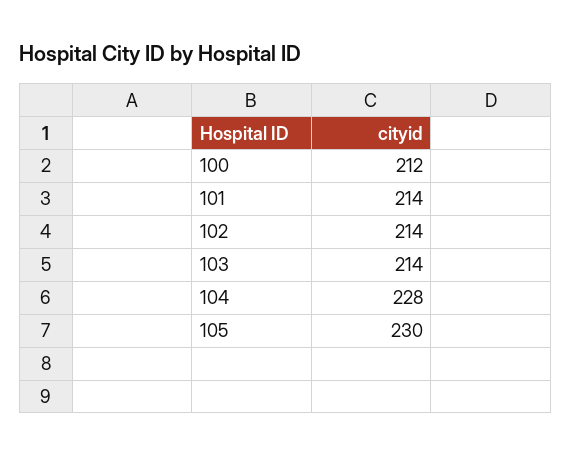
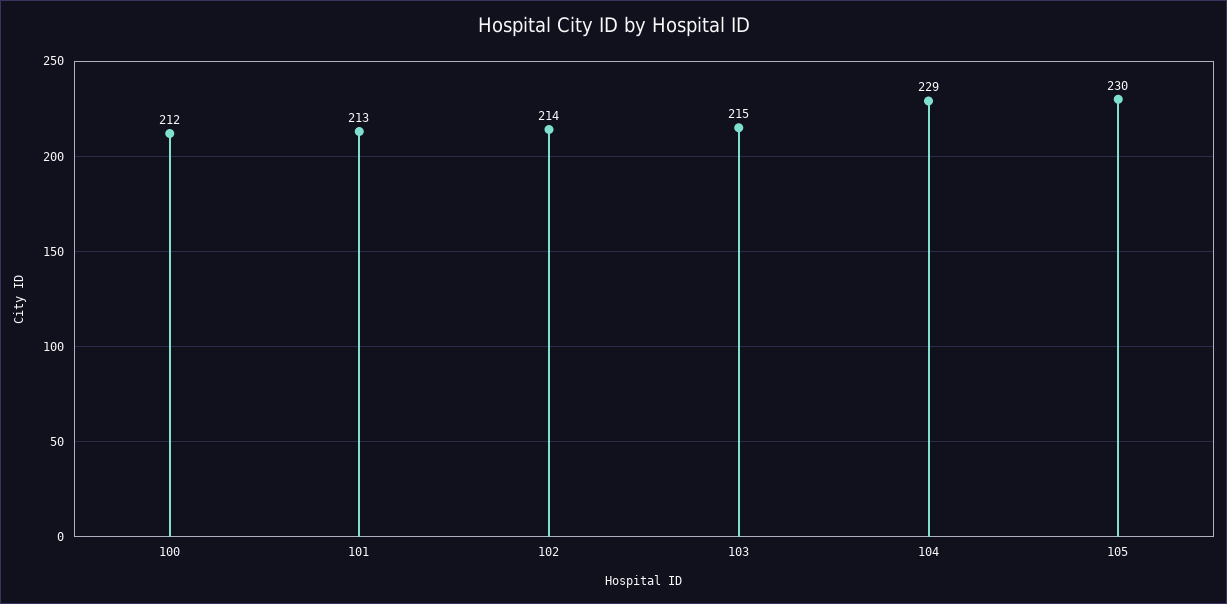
  {
    "100": 212,
-   "101": 214,
+   "101": 213,
    "102": 214,
-   "103": 214,
+   "103": 215,
-   "104": 228,
+   "104": 229,
    "105": 230
  }

